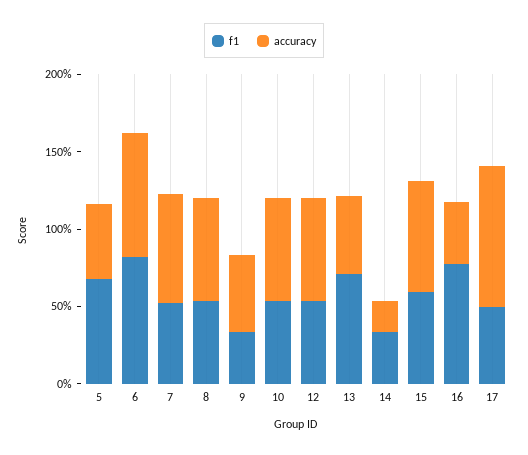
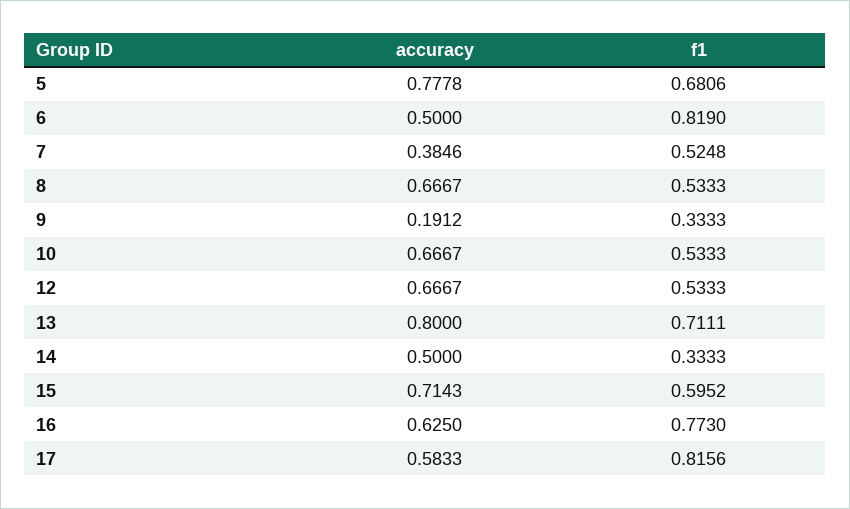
  {
    "f1": {
      "5": 0.6806,
      "6": 0.819,
      "7": 0.5248,
      "8": 0.5333,
      "9": 0.3333,
      "10": 0.5333,
      "12": 0.5333,
      "13": 0.7111,
      "14": 0.3333,
      "15": 0.5952,
      "16": 0.773,
-     "17": 0.5
+     "17": 0.8156
    },
    "accuracy": {
-     "5": 0.5,
+     "5": 0.7778,
-     "6": 0.8,
+     "6": 0.5,
-     "7": 0.7,
+     "7": 0.3846,
      "8": 0.6667,
-     "9": 0.5,
+     "9": 0.1912,
      "10": 0.6667,
      "12": 0.6667,
-     "13": 0.5,
+     "13": 0.8,
-     "14": 0.2,
+     "14": 0.5,
      "15": 0.7143,
-     "16": 0.4,
+     "16": 0.625,
-     "17": 0.9
+     "17": 0.5833
    }
  }

